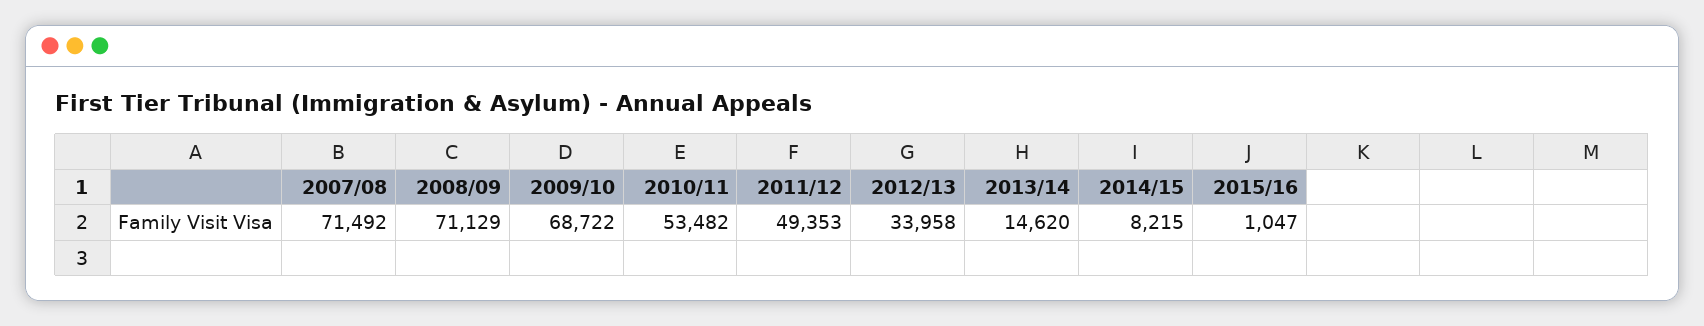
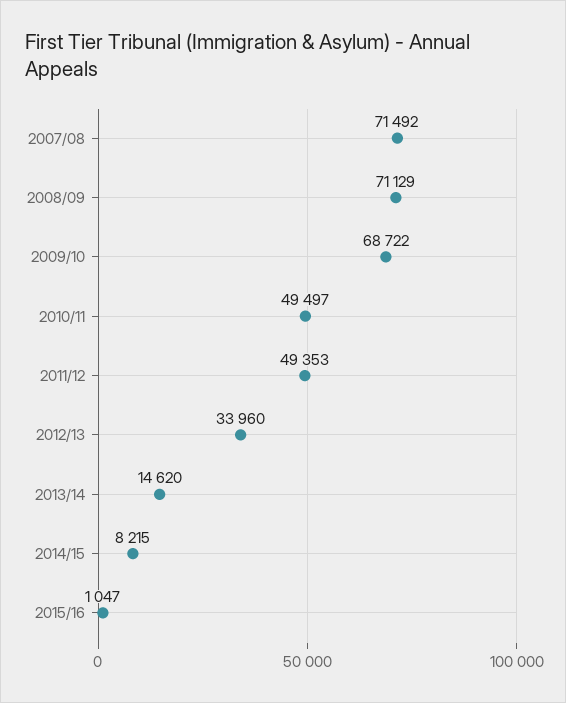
  {
    "2007/08": 71492,
    "2008/09": 71129,
    "2009/10": 68722,
-   "2010/11": 53482,
+   "2010/11": 49497,
    "2011/12": 49353,
-   "2012/13": 33958,
+   "2012/13": 33960,
    "2013/14": 14620,
    "2014/15": 8215,
    "2015/16": 1047
  }

